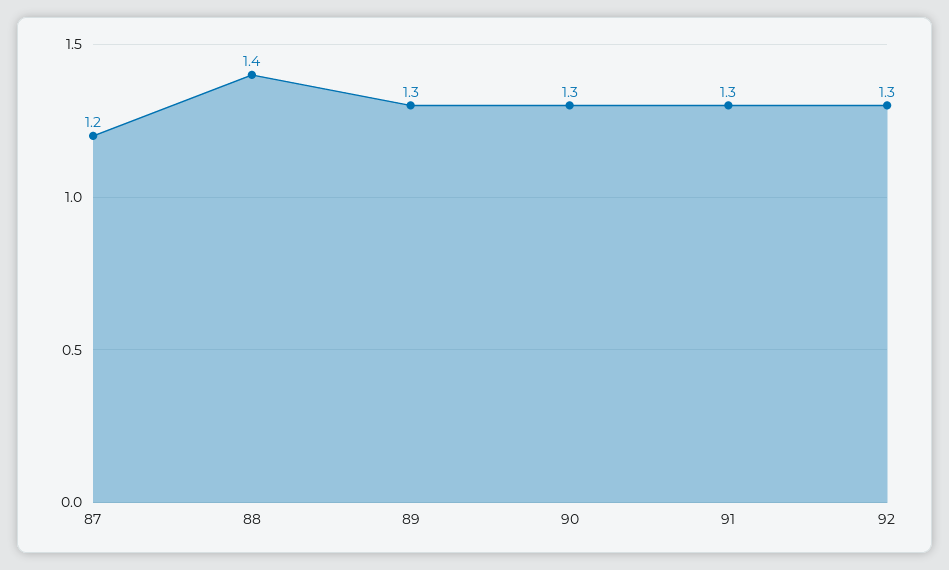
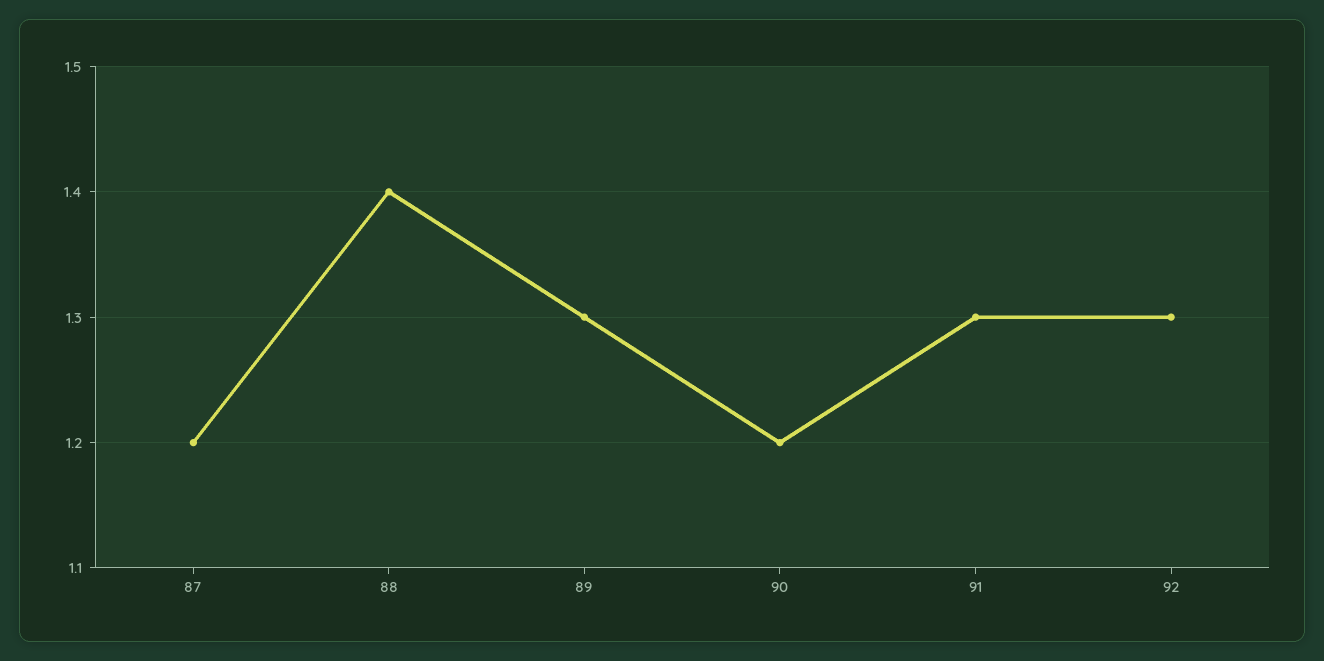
  {
    "87": 1.2,
    "88": 1.4,
    "89": 1.3,
-   "90": 1.3,
+   "90": 1.2,
    "91": 1.3,
    "92": 1.3
  }

